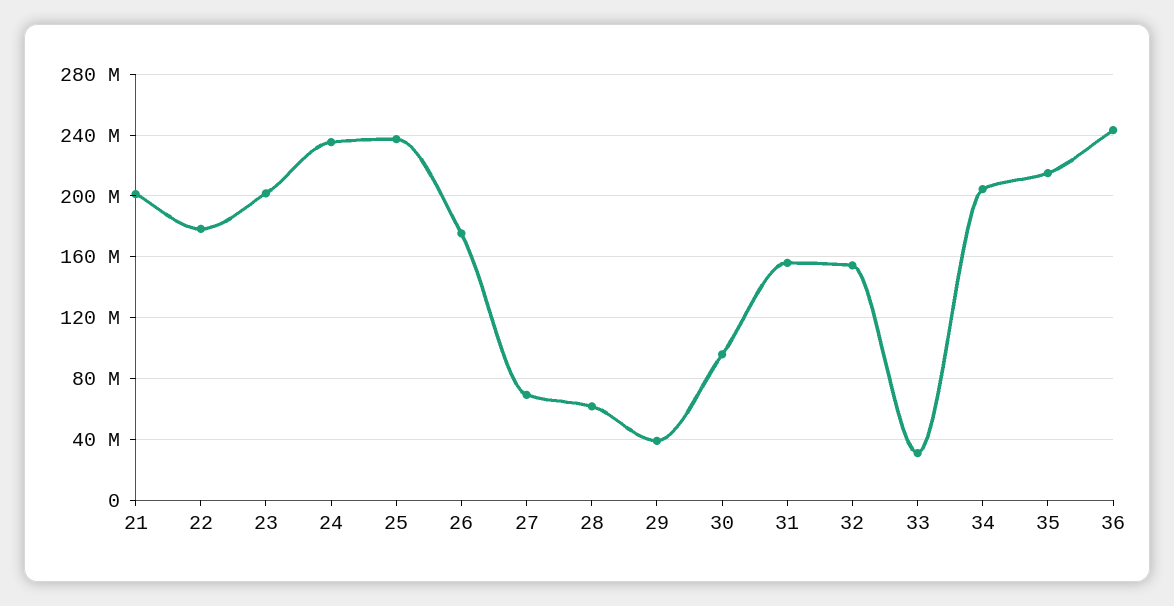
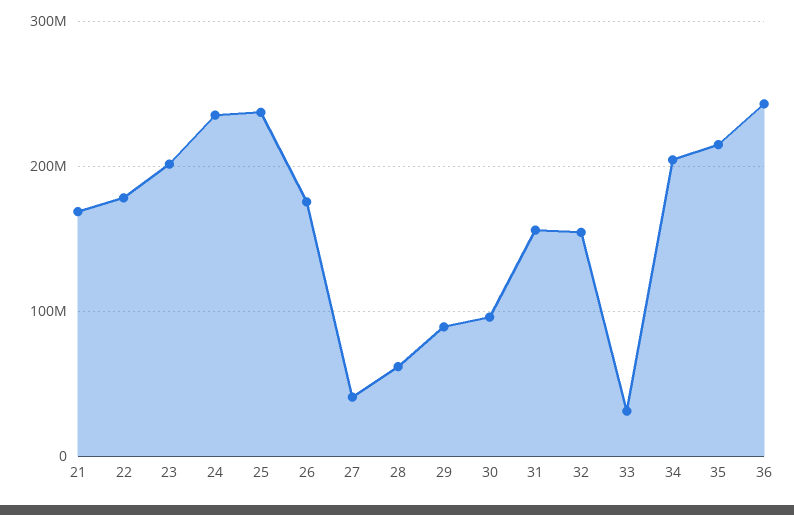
  {
-   "21": 200000000,
+   "21": 170000000,
    "22": 180000000,
    "23": 200000000,
    "24": 235000000,
    "25": 235000000,
    "26": 175000000,
-   "27": 70000000,
+   "27": 40000000,
    "28": 60000000,
-   "29": 40000000,
+   "29": 90000000,
    "30": 95000000,
    "31": 155000000,
    "32": 155000000,
    "33": 30000000,
    "34": 205000000,
    "35": 215000000,
    "36": 245000000
  }

